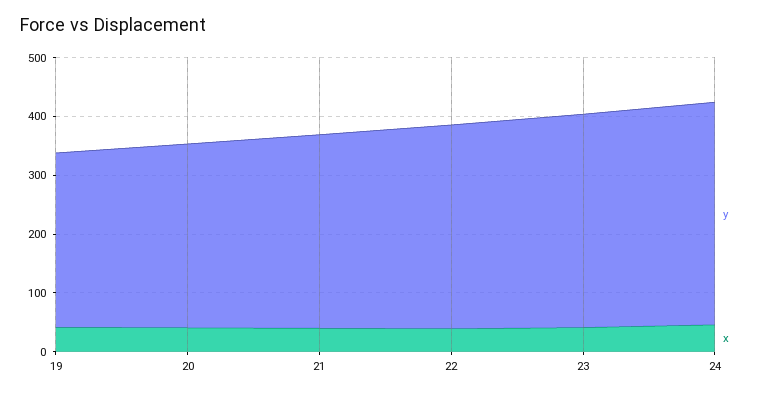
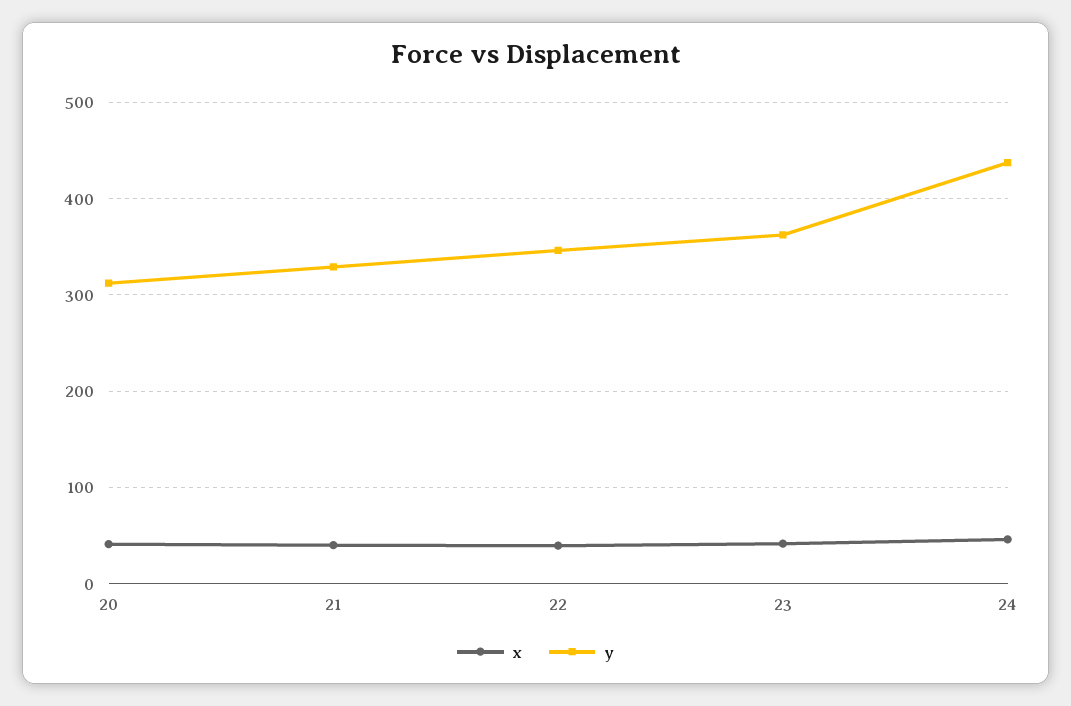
  {
    "y": {
-     "19": 300,
      "20": 310,
      "21": 330,
      "22": 350,
      "23": 360,
-     "24": 380
+     "24": 440
    },
    "x": {
-     "19": 40,
      "20": 40,
      "21": 40,
      "22": 40,
      "23": 40,
      "24": 50
    }
  }

